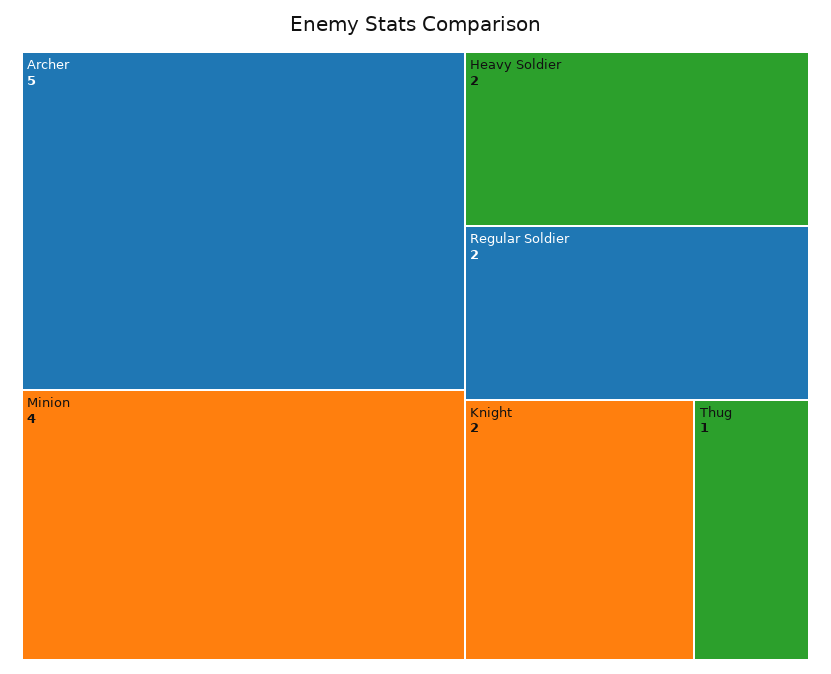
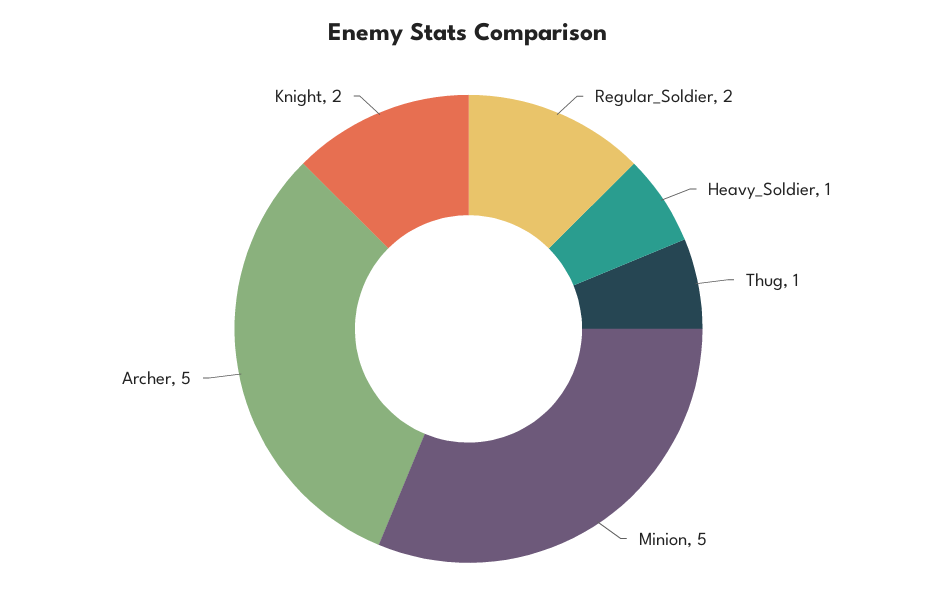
  {
    "Archer": 5,
-   "Minion": 4,
+   "Minion": 5,
-   "Heavy Soldier": 2,
+   "Heavy Soldier": 1,
    "Regular Soldier": 2,
    "Knight": 2,
    "Thug": 1
  }

